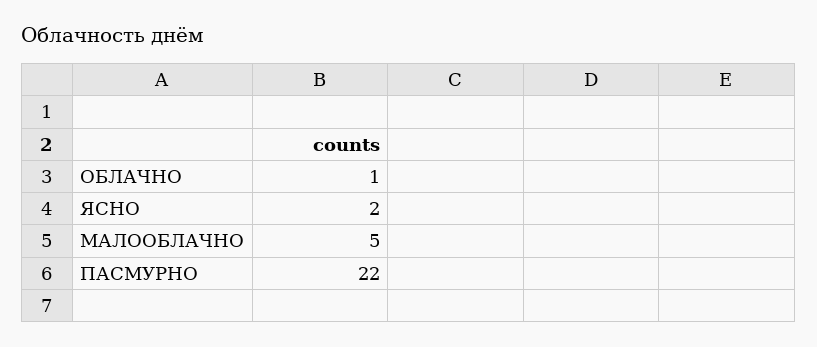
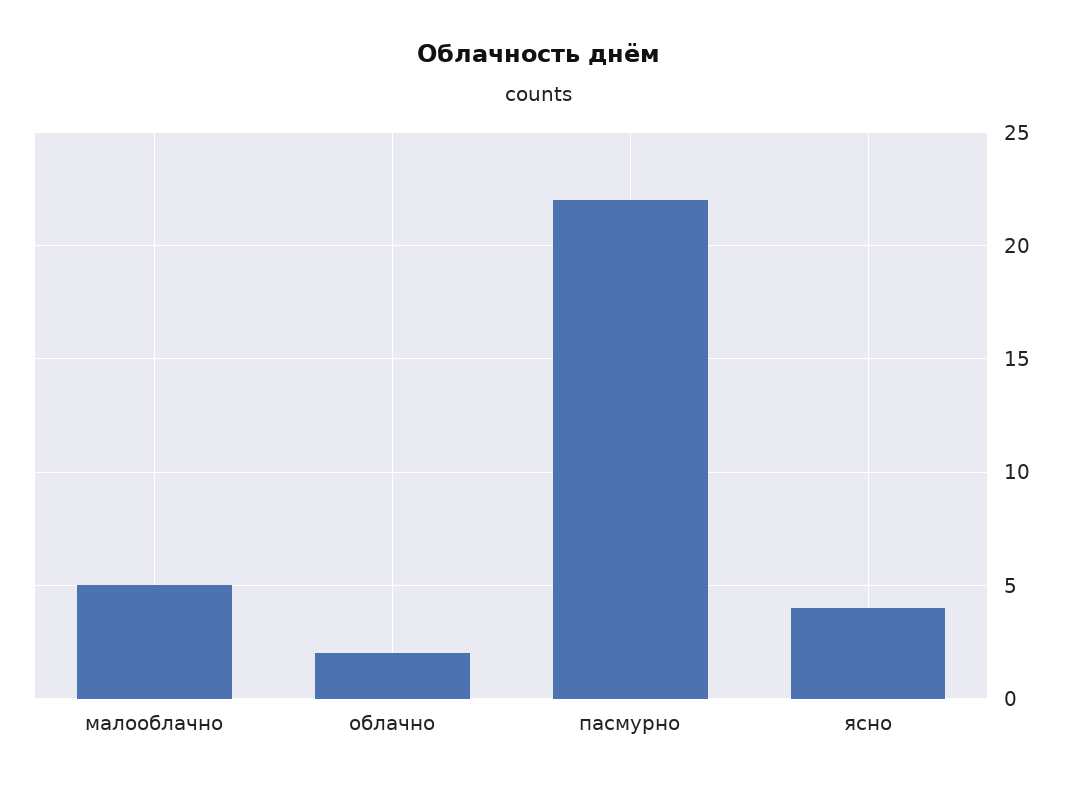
  {
-   "ОБЛАЧНО": 1,
+   "ОБЛАЧНО": 2,
-   "ЯСНО": 2,
+   "ЯСНО": 4,
    "МАЛООБЛАЧНО": 5,
    "ПАСМУРНО": 22
  }

